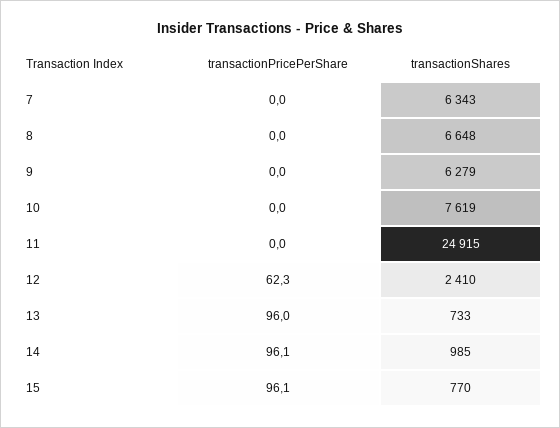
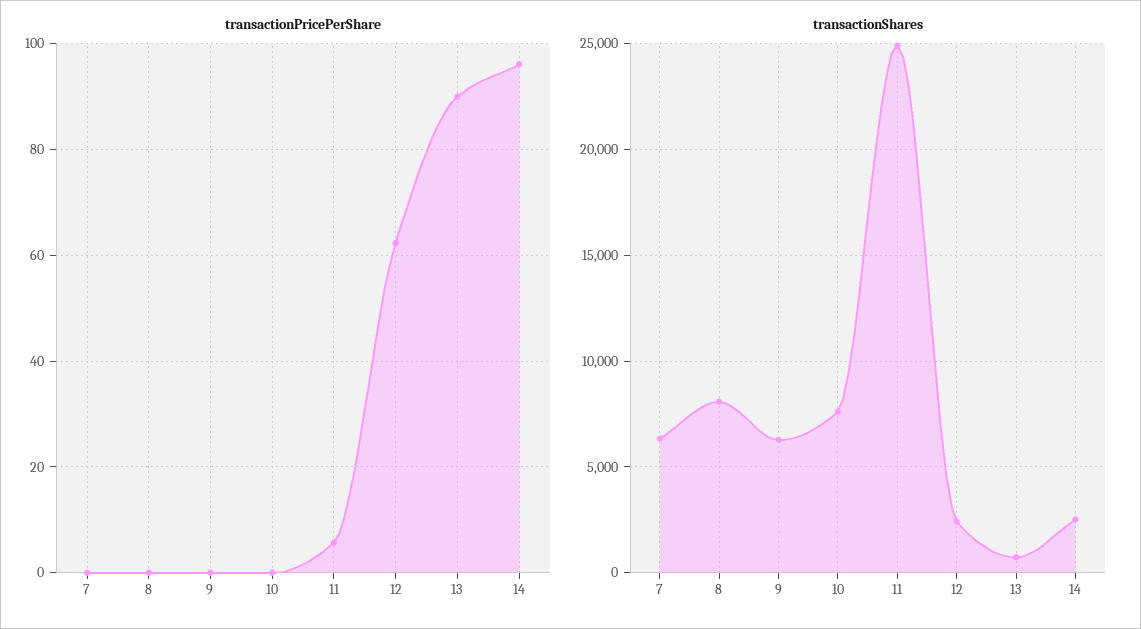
  {
    "transactionPricePerShare": {
      "7": 0,
      "8": 0,
      "9": 0,
      "10": 0,
-     "11": 0,
+     "11": 6,
      "12": 62.3,
-     "13": 96,
+     "13": 90,
-     "14": 96.1,
+     "14": 96.1
-     "15": 96.1
    },
    "transactionShares": {
      "7": 6343,
-     "8": 6648,
+     "8": 8000,
      "9": 6279,
      "10": 7619,
      "11": 24915,
      "12": 2410,
      "13": 733,
-     "14": 985,
+     "14": 2500
-     "15": 770
    }
  }

